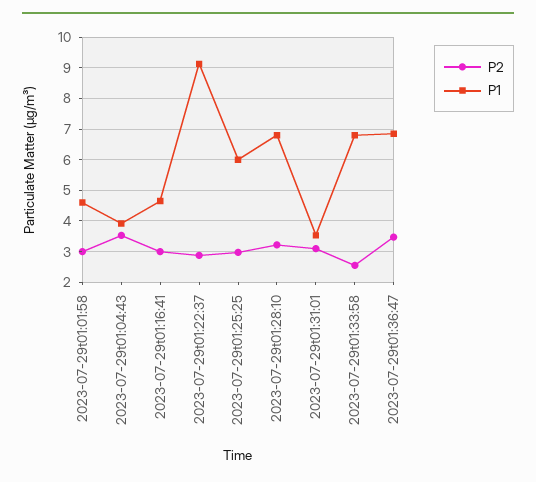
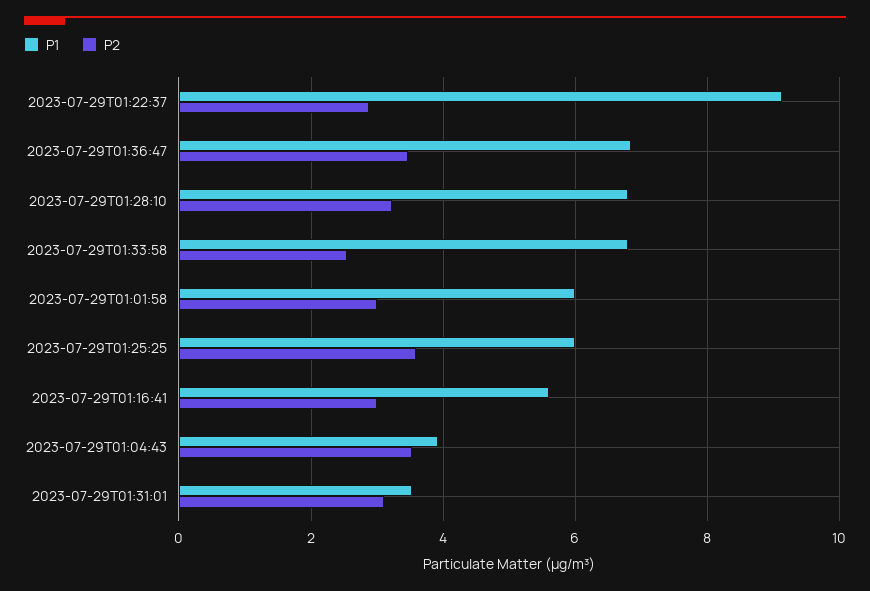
  {
    "P2": {
      "2023-07-29t01:01:58": 3,
      "2023-07-29t01:04:43": 3.6,
      "2023-07-29t01:16:41": 3,
      "2023-07-29t01:22:37": 2.8,
-     "2023-07-29t01:25:25": 3,
+     "2023-07-29t01:25:25": 3.6,
      "2023-07-29t01:28:10": 3.2,
      "2023-07-29t01:31:01": 3.2,
      "2023-07-29t01:33:58": 2.6,
      "2023-07-29t01:36:47": 3.4
    },
    "P1": {
-     "2023-07-29t01:01:58": 4.6,
+     "2023-07-29t01:01:58": 6,
      "2023-07-29t01:04:43": 4,
-     "2023-07-29t01:16:41": 4.6,
+     "2023-07-29t01:16:41": 5.6,
      "2023-07-29t01:22:37": 9.2,
      "2023-07-29t01:25:25": 6,
      "2023-07-29t01:28:10": 6.8,
      "2023-07-29t01:31:01": 3.6,
      "2023-07-29t01:33:58": 6.8,
      "2023-07-29t01:36:47": 6.8
    }
  }

